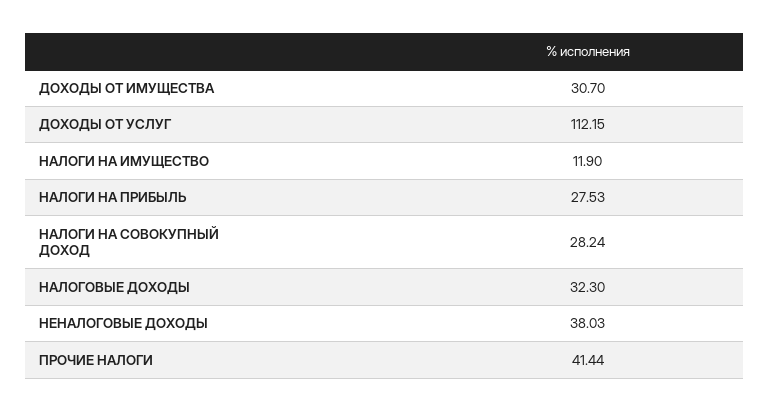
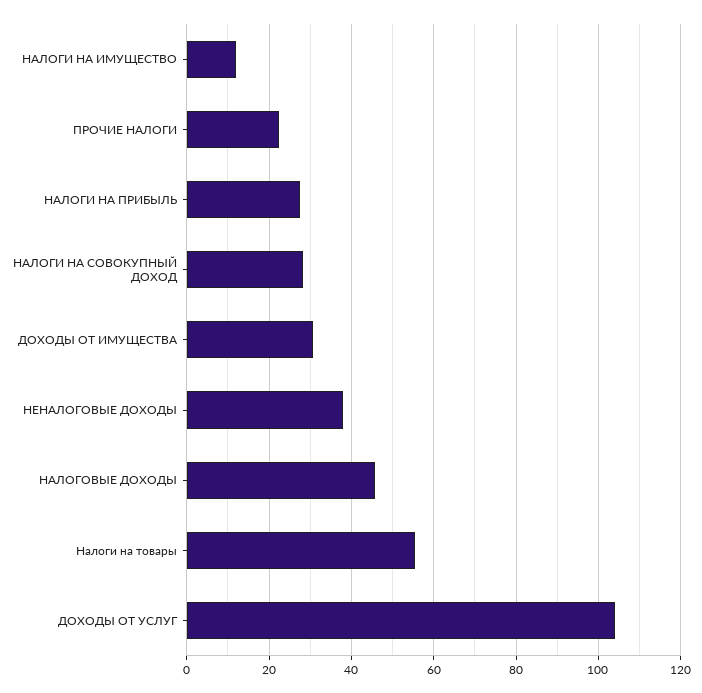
  {
    "ДОХОДЫ ОТ ИМУЩЕСТВА": 30.7,
-   "ДОХОДЫ ОТ УСЛУГ": 112.15,
+   "ДОХОДЫ ОТ УСЛУГ": 104,
    "НАЛОГИ НА ИМУЩЕСТВО": 11.9,
    "НАЛОГИ НА ПРИБЫЛЬ": 27.53,
    "НАЛОГИ НА СОВОКУПНЫЙ ДОХОД": 28.24,
-   "НАЛОГОВЫЕ ДОХОДЫ": 32.3,
+   "НАЛОГОВЫЕ ДОХОДЫ": 46,
    "НЕНАЛОГОВЫЕ ДОХОДЫ": 38.03,
-   "ПРОЧИЕ НАЛОГИ": 41.44
+   "ПРОЧИЕ НАЛОГИ": 22,
+   "Налоги на товары": 56
  }

